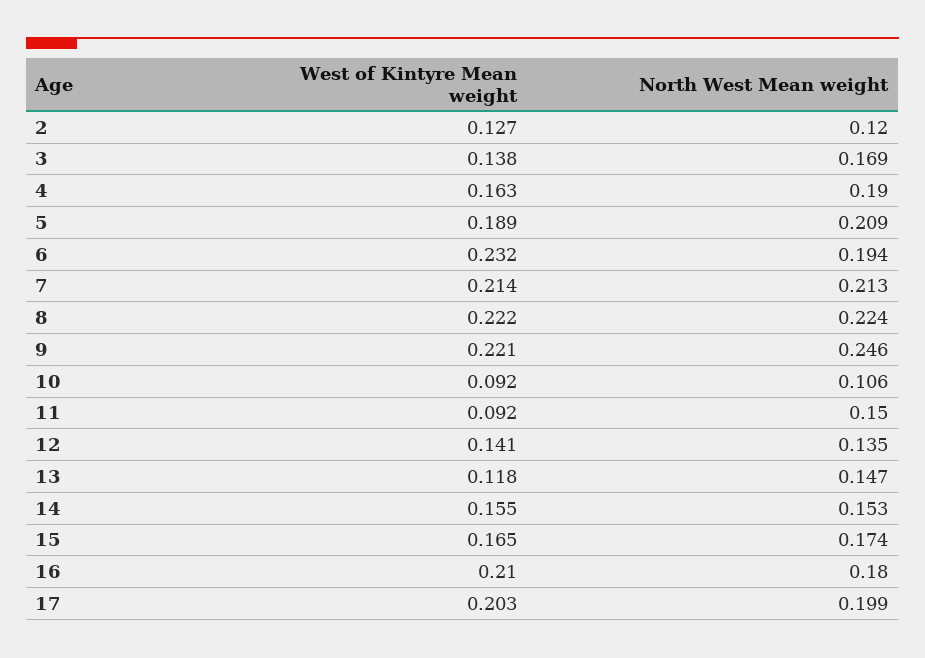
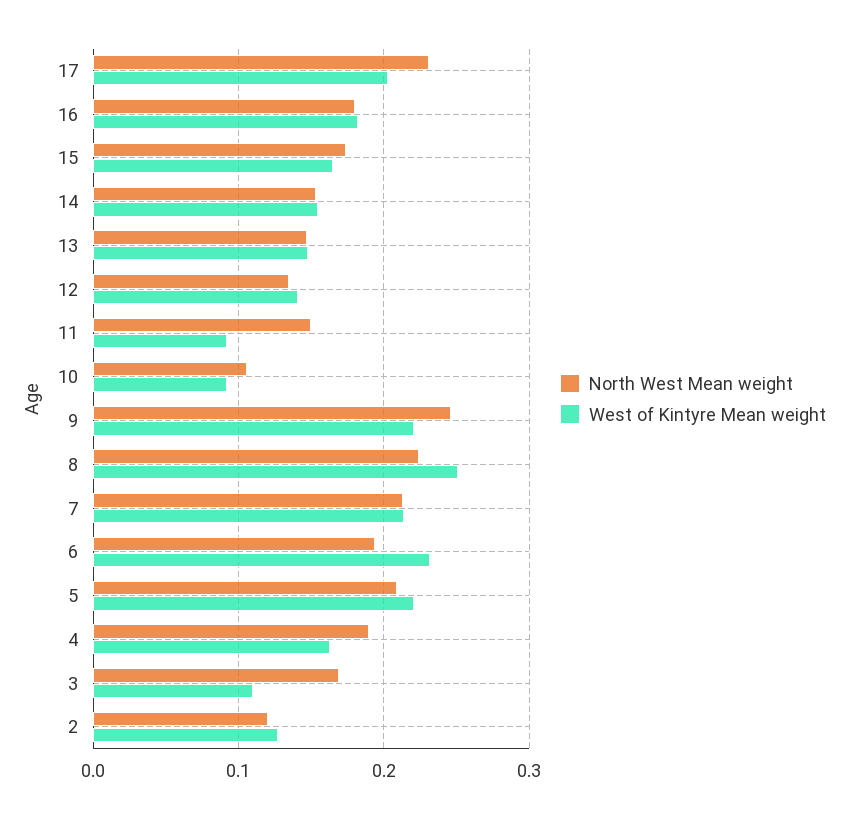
  {
    "West of Kintyre Mean weight": {
      "2": 0.127,
-     "3": 0.138,
+     "3": 0.11,
      "4": 0.163,
-     "5": 0.189,
+     "5": 0.22,
      "6": 0.232,
      "7": 0.214,
-     "8": 0.222,
+     "8": 0.25,
      "9": 0.221,
      "10": 0.092,
      "11": 0.092,
      "12": 0.141,
-     "13": 0.118,
+     "13": 0.15,
      "14": 0.155,
      "15": 0.165,
-     "16": 0.21,
+     "16": 0.18,
      "17": 0.203
    },
    "North West Mean weight": {
      "2": 0.12,
      "3": 0.169,
      "4": 0.19,
      "5": 0.209,
      "6": 0.194,
      "7": 0.213,
      "8": 0.224,
      "9": 0.246,
      "10": 0.106,
      "11": 0.15,
      "12": 0.135,
      "13": 0.147,
      "14": 0.153,
      "15": 0.174,
      "16": 0.18,
-     "17": 0.199
+     "17": 0.23
    }
  }

